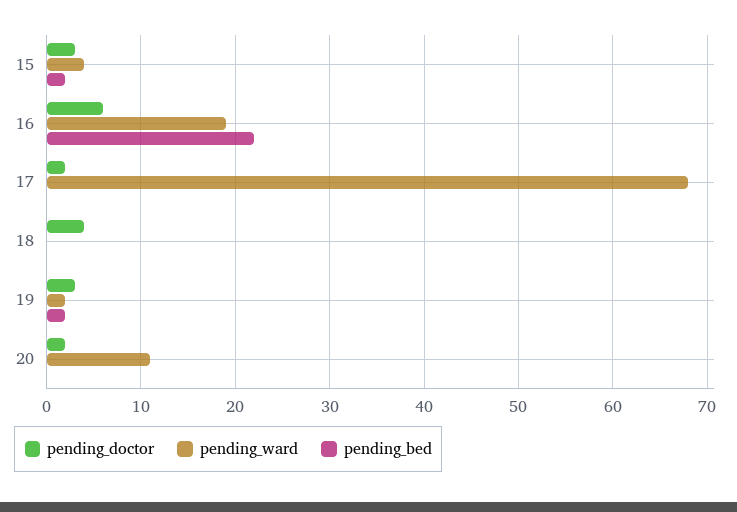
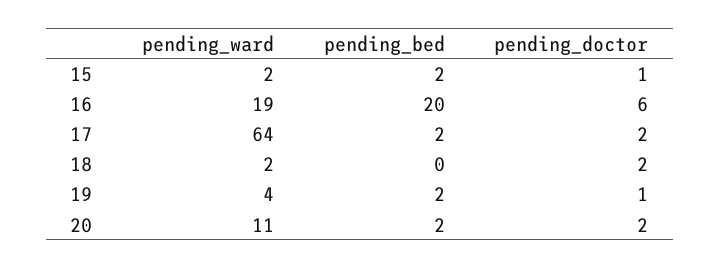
  {
    "pending_doctor": {
-     "15": 3,
+     "15": 1,
      "16": 6,
      "17": 2,
-     "18": 4,
+     "18": 2,
-     "19": 3,
+     "19": 1,
      "20": 2
    },
    "pending_ward": {
-     "15": 4,
+     "15": 2,
      "16": 19,
-     "17": 68,
+     "17": 64,
-     "18": 0,
+     "18": 2,
-     "19": 2,
+     "19": 4,
      "20": 11
    },
    "pending_bed": {
      "15": 2,
-     "16": 22,
+     "16": 20,
-     "17": 0,
+     "17": 2,
      "18": 0,
      "19": 2,
-     "20": 0
+     "20": 2
    }
  }

